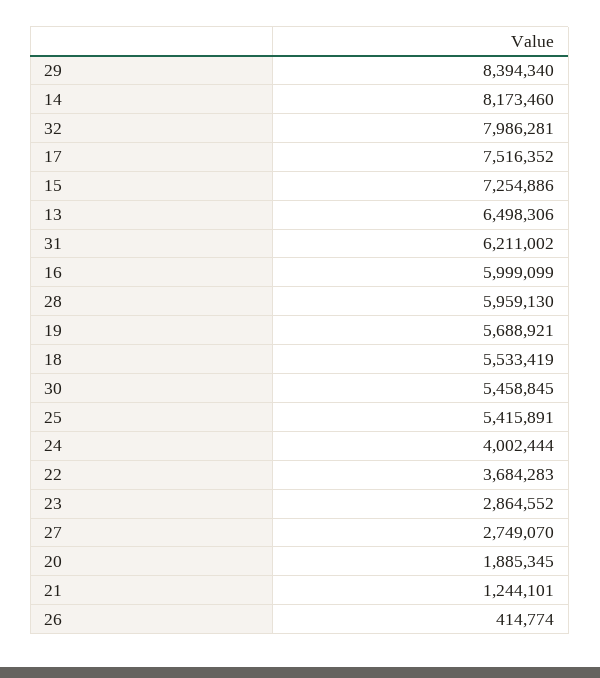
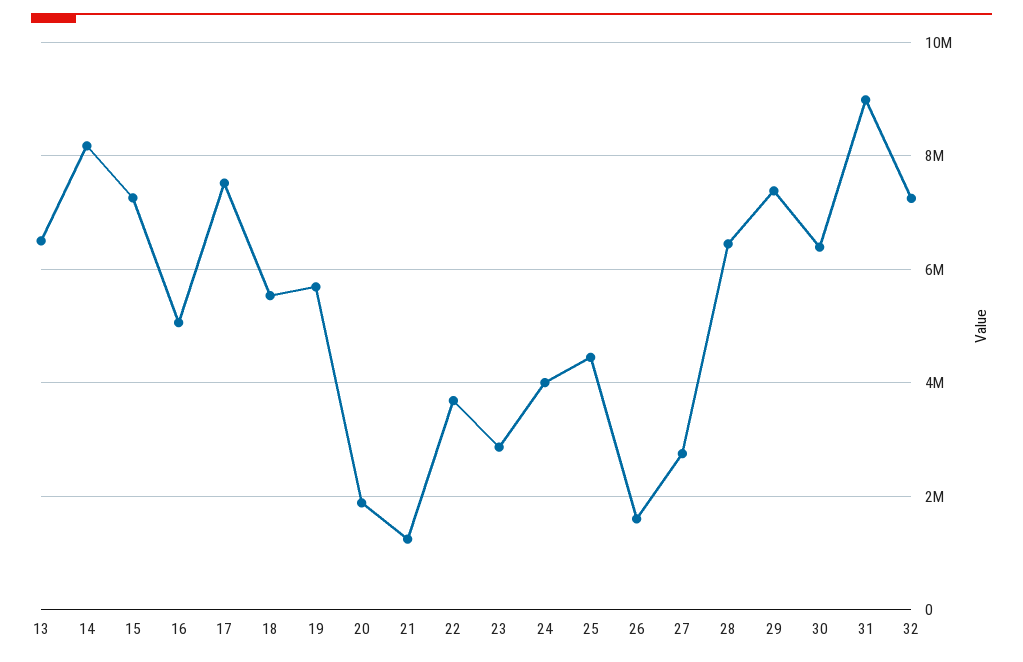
  {
-   "29": 8394340,
+   "29": 7400000,
    "14": 8173460,
-   "32": 7986281,
+   "32": 7200000,
    "17": 7516352,
    "15": 7254886,
    "13": 6498306,
-   "31": 6211002,
+   "31": 9000000,
-   "16": 5999099,
+   "16": 5000000,
-   "28": 5959130,
+   "28": 6400000,
    "19": 5688921,
    "18": 5533419,
-   "30": 5458845,
+   "30": 6400000,
-   "25": 5415891,
+   "25": 4400000,
    "24": 4002444,
    "22": 3684283,
    "23": 2864552,
    "27": 2749070,
    "20": 1885345,
    "21": 1244101,
-   "26": 414774
+   "26": 1600000
  }

